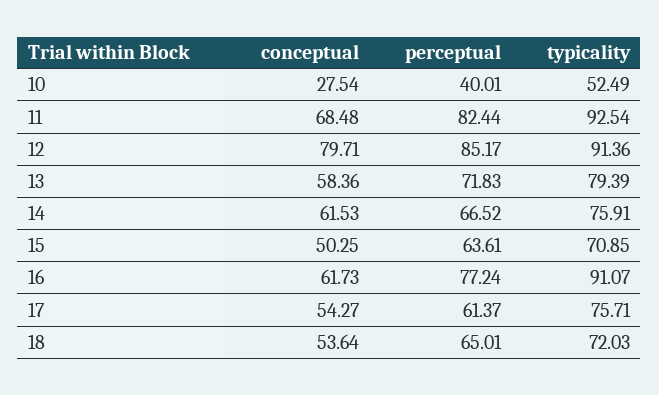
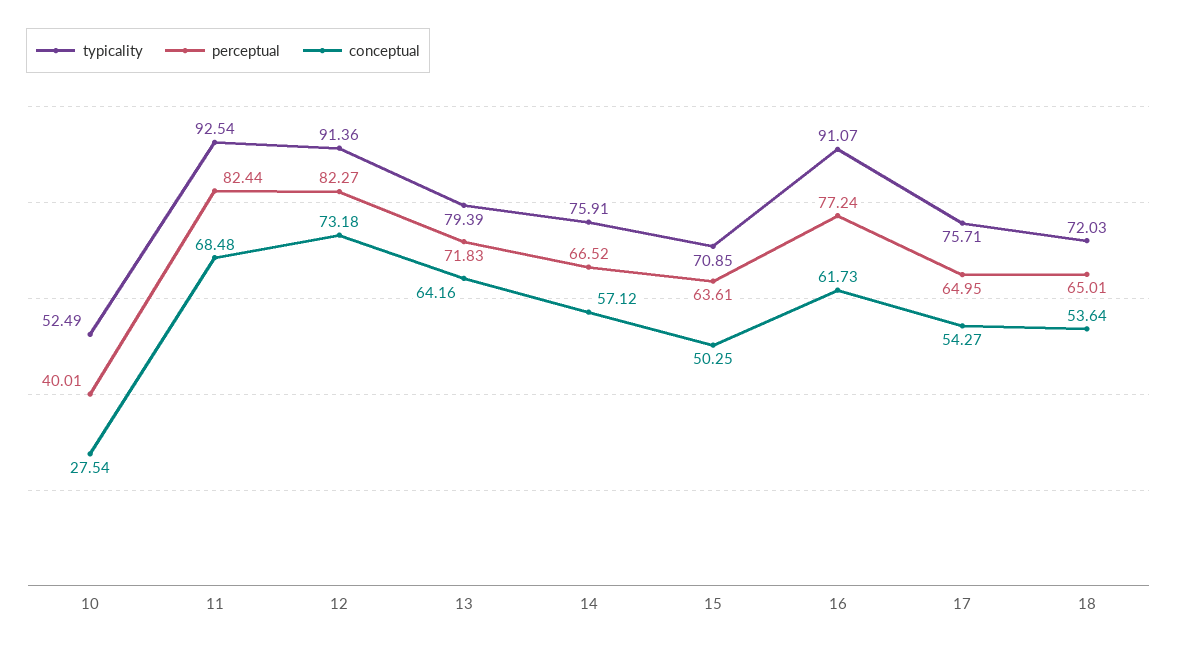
  {
    "conceptual": {
      "10": 27.54,
      "11": 68.48,
-     "12": 79.71,
+     "12": 73.18,
-     "13": 58.36,
+     "13": 64.16,
-     "14": 61.53,
+     "14": 57.12,
      "15": 50.25,
      "16": 61.73,
      "17": 54.27,
      "18": 53.64
    },
    "perceptual": {
      "10": 40.01,
      "11": 82.44,
-     "12": 85.17,
+     "12": 82.27,
      "13": 71.83,
      "14": 66.52,
      "15": 63.61,
      "16": 77.24,
-     "17": 61.37,
+     "17": 64.95,
      "18": 65.01
    },
    "typicality": {
      "10": 52.49,
      "11": 92.54,
      "12": 91.36,
      "13": 79.39,
      "14": 75.91,
      "15": 70.85,
      "16": 91.07,
      "17": 75.71,
      "18": 72.03
    }
  }

